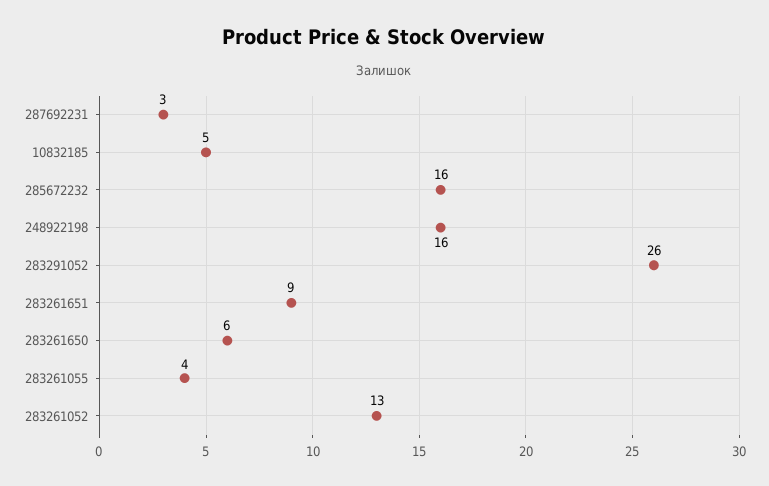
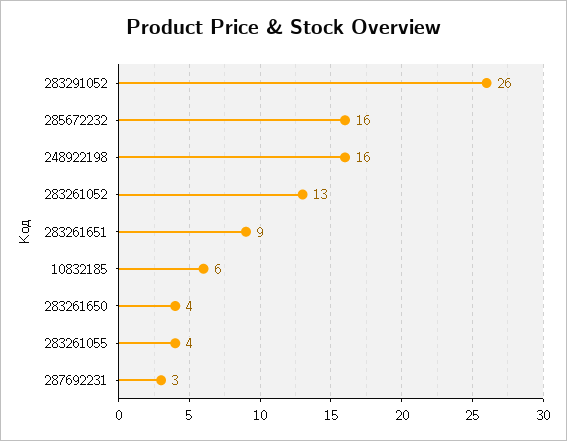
  {
    "287692231": 3,
-   "10832185": 5,
+   "10832185": 6,
    "285672232": 16,
    "248922198": 16,
    "283291052": 26,
    "283261651": 9,
-   "283261650": 6,
+   "283261650": 4,
    "283261055": 4,
    "283261052": 13
  }

